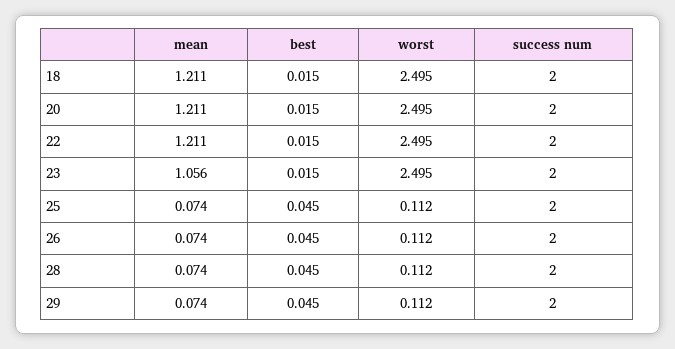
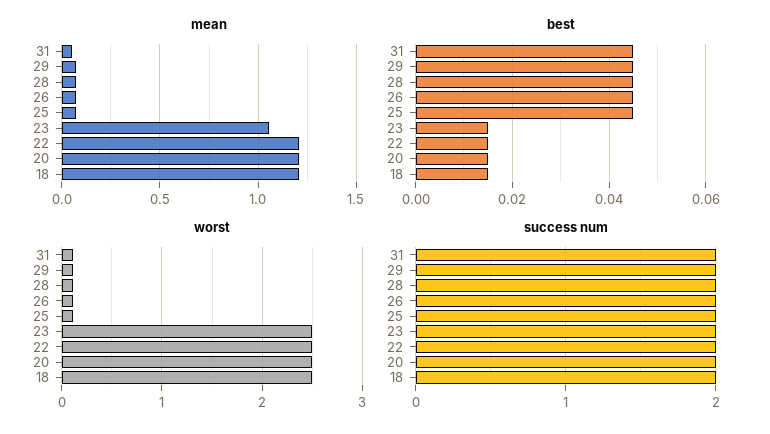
  {
    "mean": {
      "18": 1.211,
      "20": 1.211,
      "22": 1.211,
      "23": 1.056,
      "25": 0.074,
      "26": 0.074,
      "28": 0.074,
-     "29": 0.074
+     "29": 0.074,
+     "31": 0.05
    },
    "best": {
      "18": 0.015,
      "20": 0.015,
      "22": 0.015,
      "23": 0.015,
      "25": 0.045,
      "26": 0.045,
      "28": 0.045,
-     "29": 0.045
+     "29": 0.045,
+     "31": 0.045
    },
    "worst": {
      "18": 2.495,
      "20": 2.495,
      "22": 2.495,
      "23": 2.495,
      "25": 0.112,
      "26": 0.112,
      "28": 0.112,
-     "29": 0.112
+     "29": 0.112,
+     "31": 0.1
    },
    "success num": {
      "18": 2,
      "20": 2,
      "22": 2,
      "23": 2,
      "25": 2,
      "26": 2,
      "28": 2,
-     "29": 2
+     "29": 2,
+     "31": 2
    }
  }

